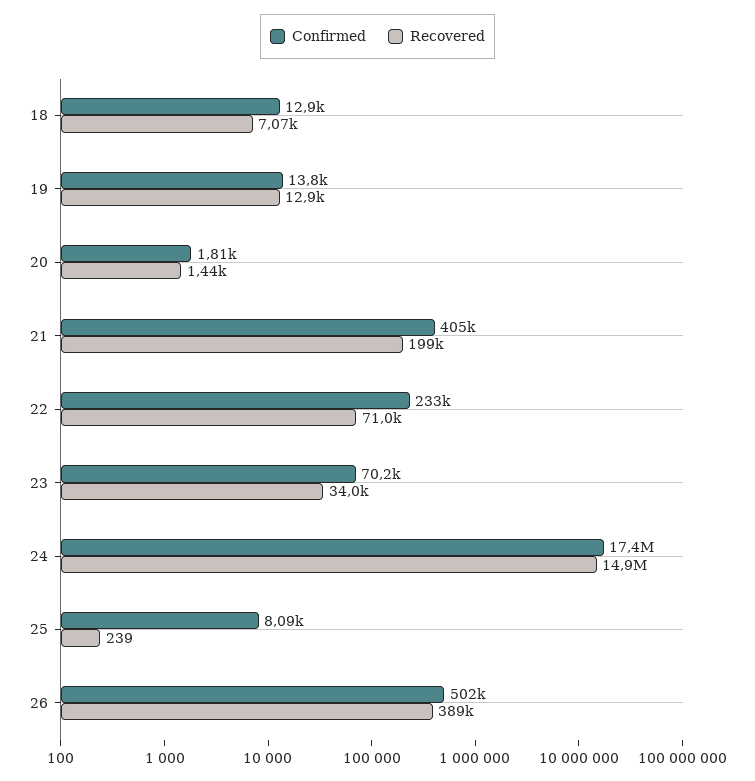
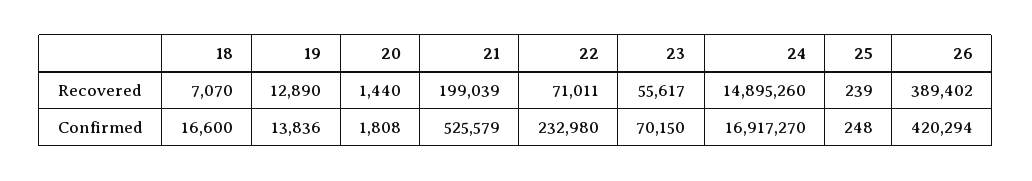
  {
    "Confirmed": {
-     "18": 12900,
+     "18": 16600,
      "19": 13836,
      "20": 1808,
-     "21": 405000,
+     "21": 525579,
      "22": 232980,
      "23": 70150,
-     "24": 17400000,
+     "24": 16917270,
-     "25": 8090,
+     "25": 248,
-     "26": 502000
+     "26": 420294
    },
    "Recovered": {
      "18": 7070,
      "19": 12890,
      "20": 1440,
      "21": 199039,
      "22": 71011,
-     "23": 34000,
+     "23": 55617,
      "24": 14895260,
      "25": 239,
      "26": 389402
    }
  }

